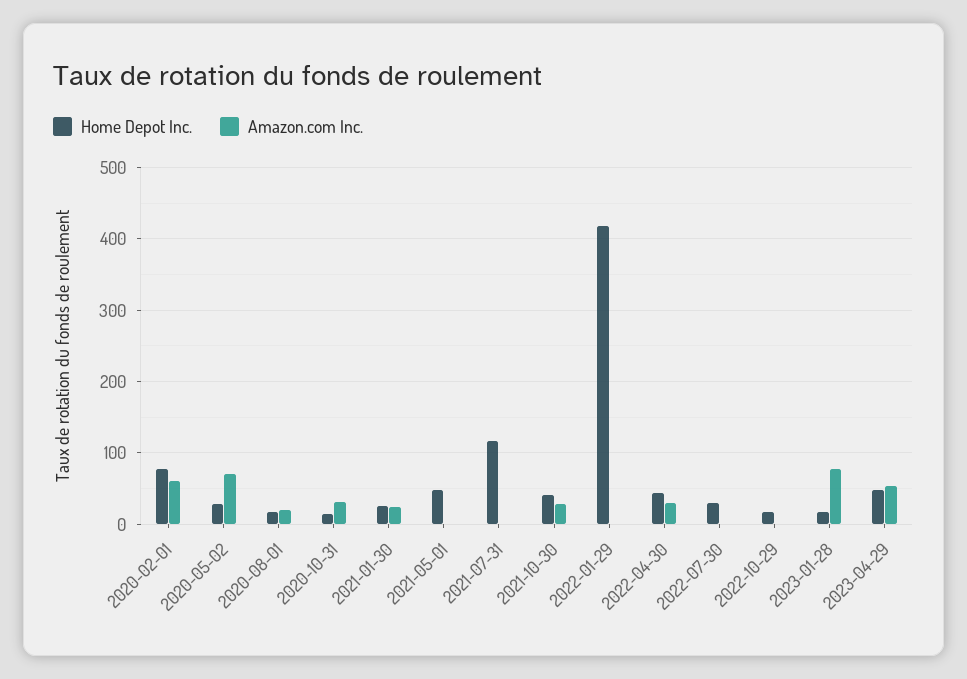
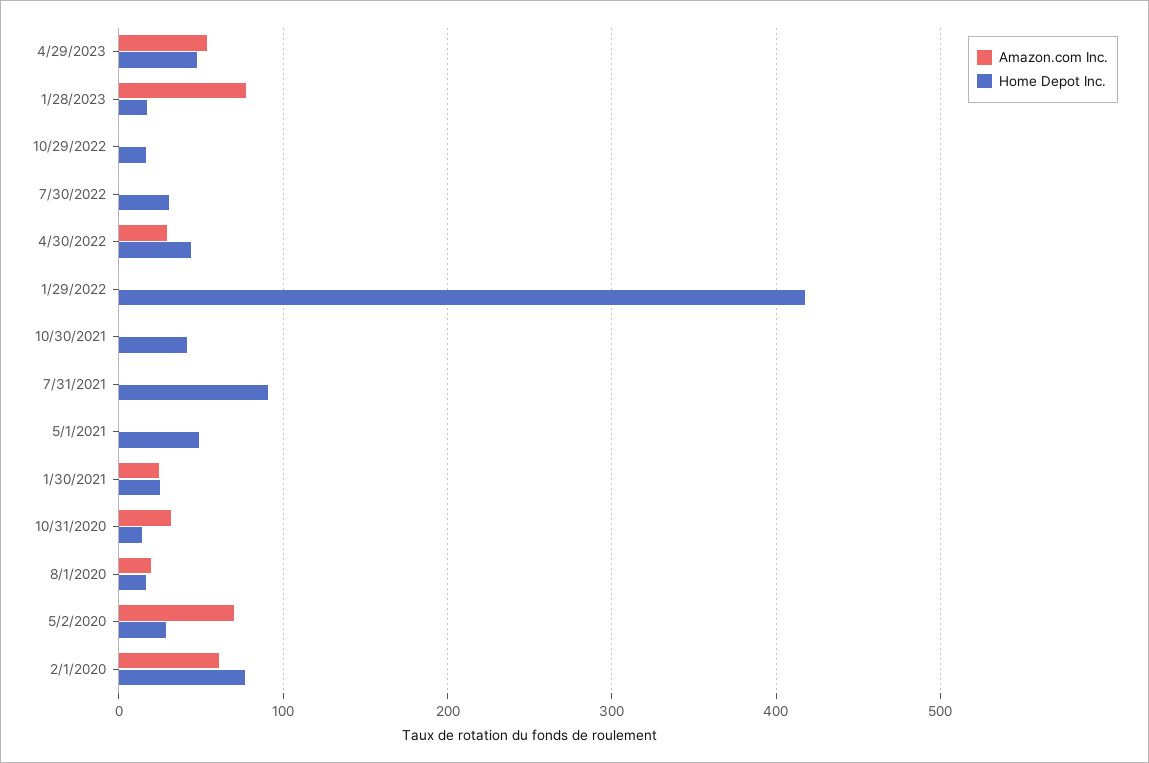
  {
    "Home Depot Inc.": {
      "2020-02-01": 80,
      "2020-05-02": 30,
      "2020-08-01": 20,
      "2020-10-31": 10,
      "2021-01-30": 20,
      "2021-05-01": 50,
-     "2021-07-31": 120,
+     "2021-07-31": 90,
      "2021-10-30": 40,
      "2022-01-29": 420,
      "2022-04-30": 40,
      "2022-07-30": 30,
      "2022-10-29": 20,
      "2023-01-28": 20,
      "2023-04-29": 50
    },
    "Amazon.com Inc.": {
      "2020-02-01": 60,
      "2020-05-02": 70,
      "2020-08-01": 20,
      "2020-10-31": 30,
      "2021-01-30": 20,
      "2021-05-01": 0,
      "2021-07-31": 0,
-     "2021-10-30": 30,
+     "2021-10-30": 0,
      "2022-01-29": 0,
      "2022-04-30": 30,
      "2022-07-30": 0,
      "2022-10-29": 0,
      "2023-01-28": 80,
      "2023-04-29": 50
    }
  }

